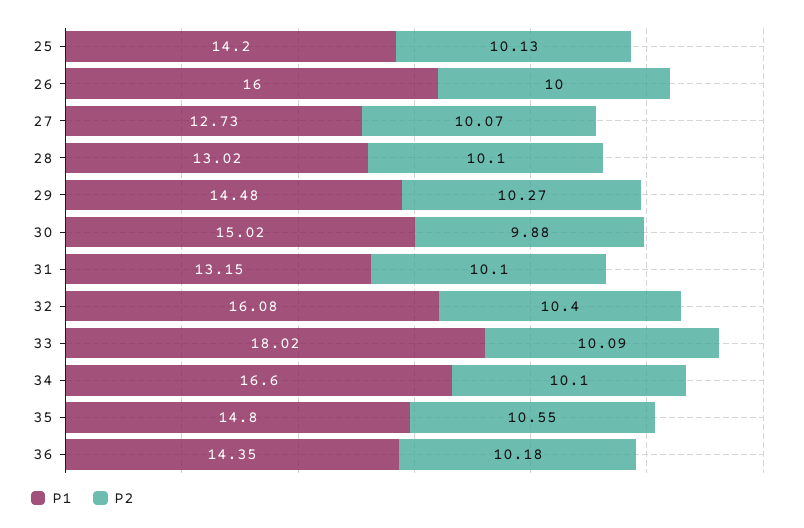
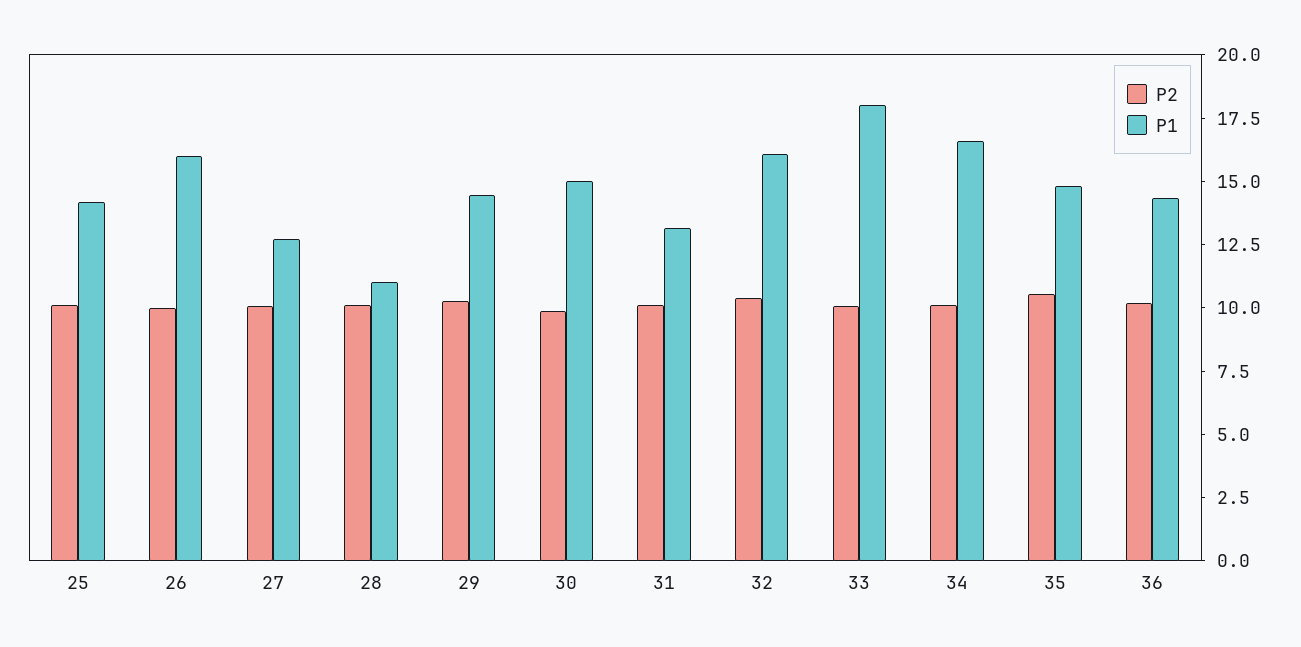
  {
    "P1": {
      "25": 14.2,
      "26": 16,
      "27": 12.73,
-     "28": 13.02,
+     "28": 11,
      "29": 14.48,
      "30": 15.02,
      "31": 13.15,
      "32": 16.08,
      "33": 18.02,
      "34": 16.6,
      "35": 14.8,
      "36": 14.35
    },
    "P2": {
      "25": 10.13,
      "26": 10,
      "27": 10.07,
      "28": 10.1,
      "29": 10.27,
      "30": 9.88,
      "31": 10.1,
      "32": 10.4,
      "33": 10.09,
      "34": 10.1,
      "35": 10.55,
      "36": 10.18
    }
  }

